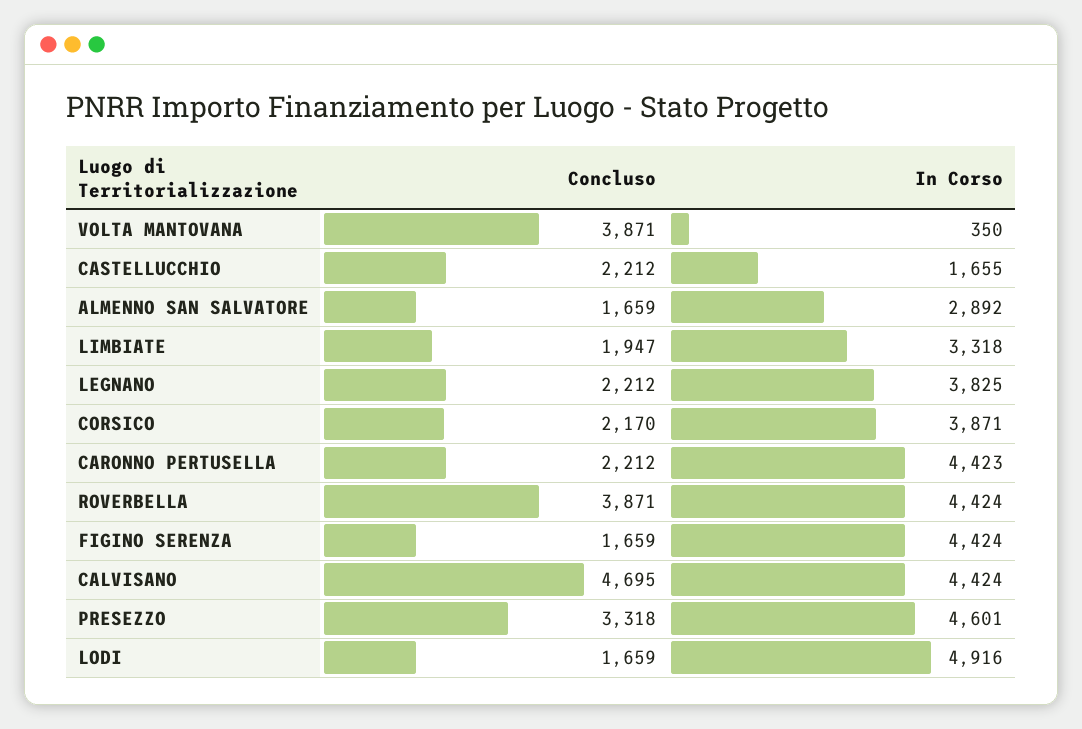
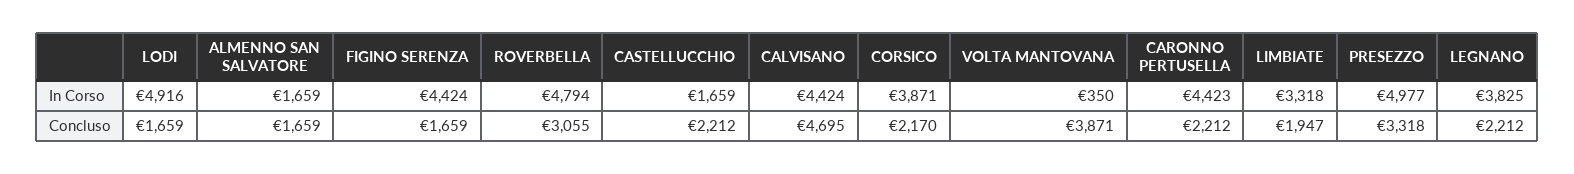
  {
    "Concluso": {
      "VOLTA MANTOVANA": 3871,
      "CASTELLUCCHIO": 2212,
      "ALMENNO SAN SALVATORE": 1659,
      "LIMBIATE": 1947,
      "LEGNANO": 2212,
      "CORSICO": 2170,
      "CARONNO PERTUSELLA": 2212,
-     "ROVERBELLA": 3871,
+     "ROVERBELLA": 3055,
      "FIGINO SERENZA": 1659,
      "CALVISANO": 4695,
      "PRESEZZO": 3318,
      "LODI": 1659
    },
    "In Corso": {
      "VOLTA MANTOVANA": 350,
-     "CASTELLUCCHIO": 1655,
+     "CASTELLUCCHIO": 1659,
-     "ALMENNO SAN SALVATORE": 2892,
+     "ALMENNO SAN SALVATORE": 1659,
      "LIMBIATE": 3318,
      "LEGNANO": 3825,
      "CORSICO": 3871,
      "CARONNO PERTUSELLA": 4423,
-     "ROVERBELLA": 4424,
+     "ROVERBELLA": 4794,
      "FIGINO SERENZA": 4424,
      "CALVISANO": 4424,
-     "PRESEZZO": 4601,
+     "PRESEZZO": 4977,
      "LODI": 4916
    }
  }

